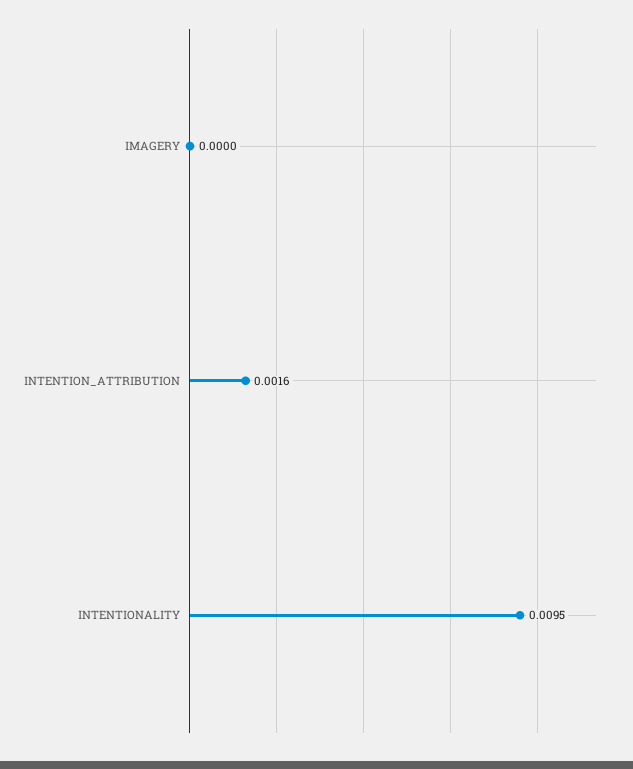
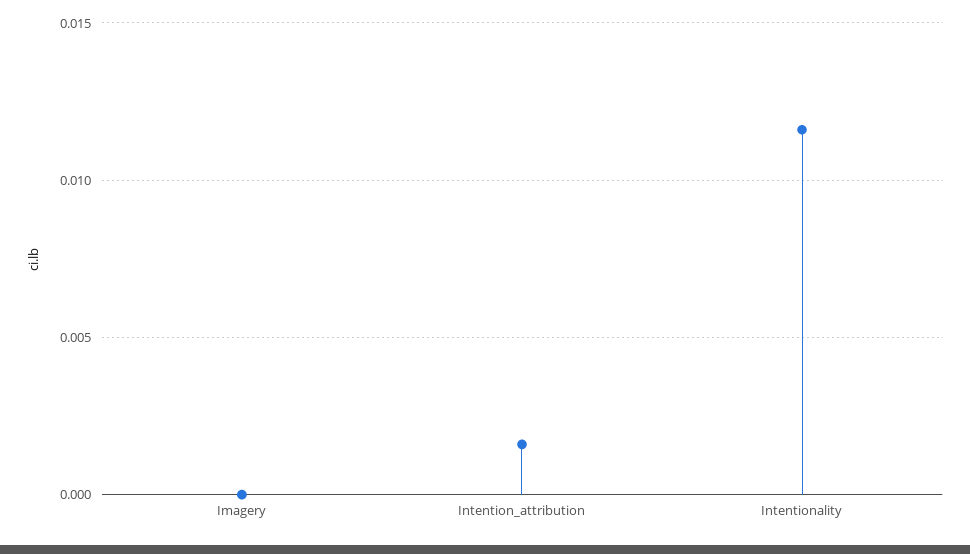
  {
    "IMAGERY": 0,
    "INTENTION_ATTRIBUTION": 0.0016,
-   "INTENTIONALITY": 0.0095
+   "INTENTIONALITY": 0.0115
  }

